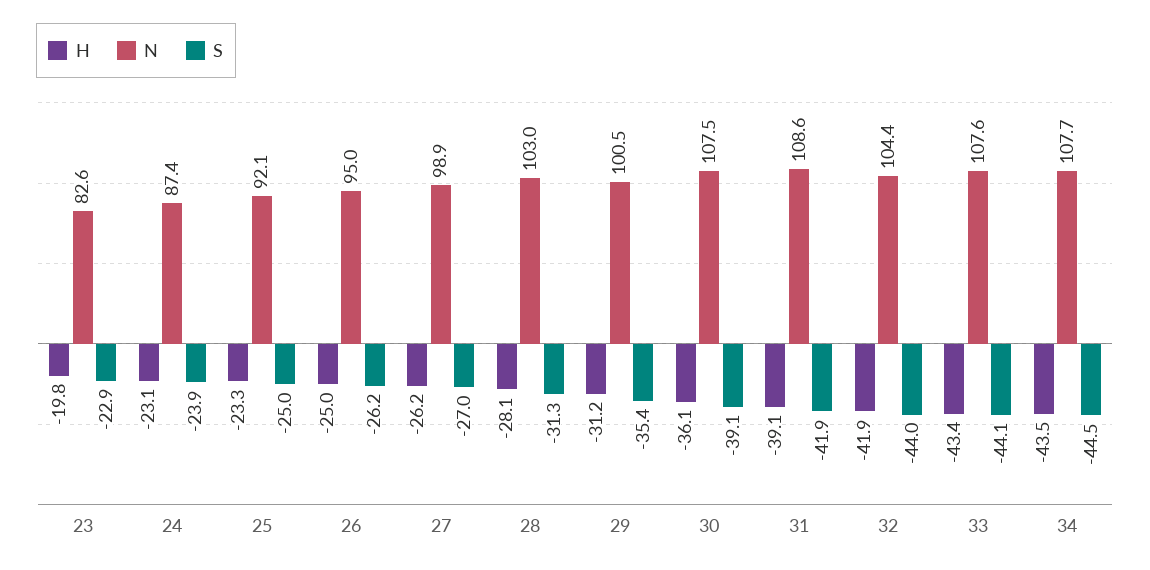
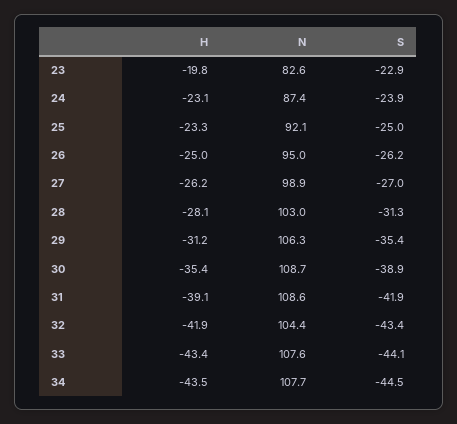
  {
    "H": {
      "23": -19.8,
      "24": -23.1,
      "25": -23.3,
      "26": -25,
      "27": -26.2,
      "28": -28.1,
      "29": -31.2,
-     "30": -36.1,
+     "30": -35.4,
      "31": -39.1,
      "32": -41.9,
      "33": -43.4,
      "34": -43.5
    },
    "N": {
      "23": 82.6,
      "24": 87.4,
      "25": 92.1,
      "26": 95,
      "27": 98.9,
      "28": 103,
-     "29": 100.5,
+     "29": 106.3,
-     "30": 107.5,
+     "30": 108.7,
      "31": 108.6,
      "32": 104.4,
      "33": 107.6,
      "34": 107.7
    },
    "S": {
      "23": -22.9,
      "24": -23.9,
      "25": -25,
      "26": -26.2,
      "27": -27,
      "28": -31.3,
      "29": -35.4,
-     "30": -39.1,
+     "30": -38.9,
      "31": -41.9,
-     "32": -44,
+     "32": -43.4,
      "33": -44.1,
      "34": -44.5
    }
  }

